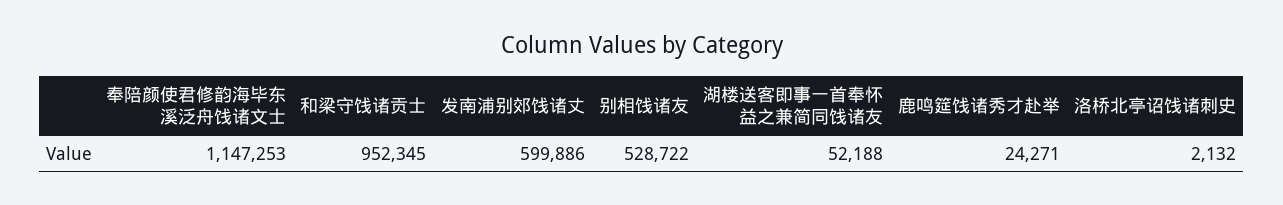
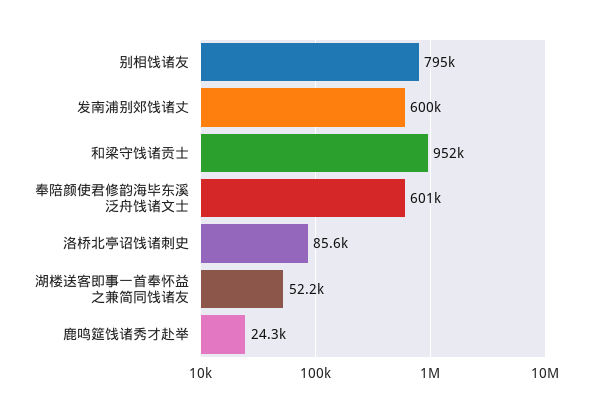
  {
-   "奉陪颜使君修韵海毕东溪泛舟饯诸文士": 1147253,
+   "奉陪颜使君修韵海毕东溪泛舟饯诸文士": 601000,
    "和梁守饯诸贡士": 952345,
    "发南浦别郊饯诸丈": 599886,
-   "别相饯诸友": 528722,
+   "别相饯诸友": 795000,
    "湖楼送客即事一首奉怀益之兼简同饯诸友": 52188,
    "鹿鸣筵饯诸秀才赴举": 24271,
-   "洛桥北亭诏饯诸刺史": 2132
+   "洛桥北亭诏饯诸刺史": 85600
  }

